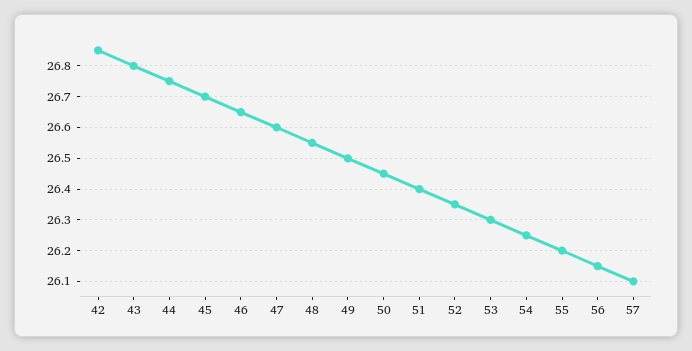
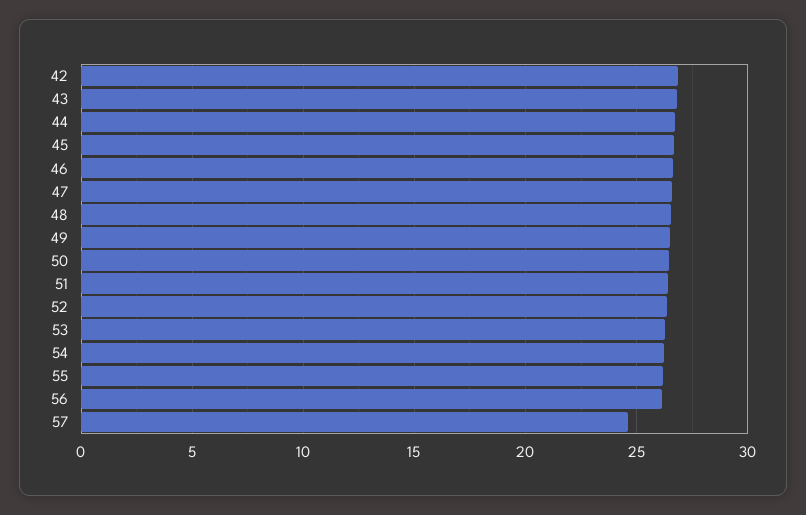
  {
    "42": 26.85,
    "43": 26.8,
    "44": 26.75,
    "45": 26.7,
    "46": 26.65,
    "47": 26.6,
    "48": 26.55,
    "49": 26.5,
    "50": 26.45,
    "51": 26.4,
    "52": 26.35,
    "53": 26.3,
    "54": 26.25,
    "55": 26.2,
    "56": 26.15,
-   "57": 26.1
+   "57": 24.5
  }

